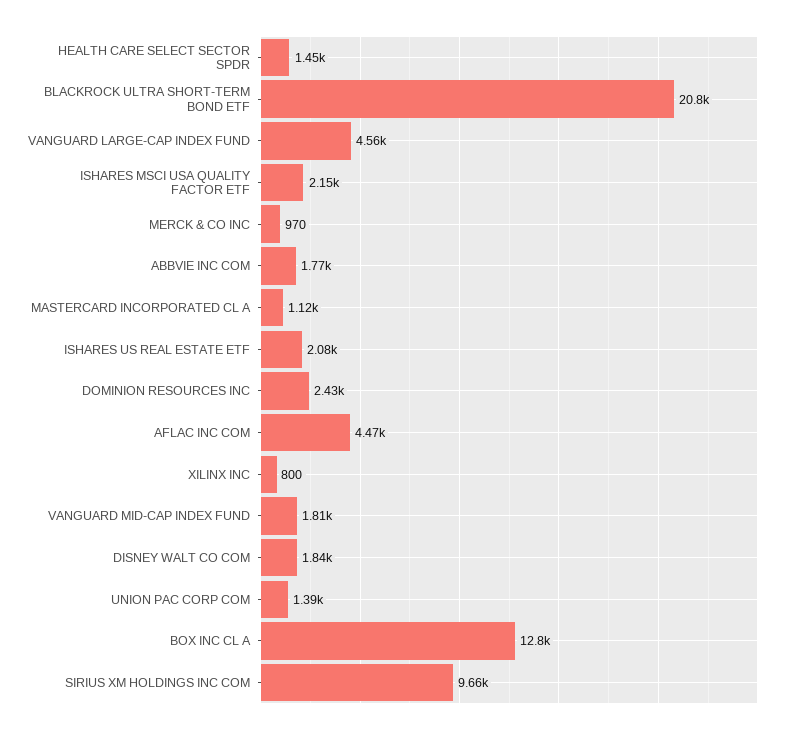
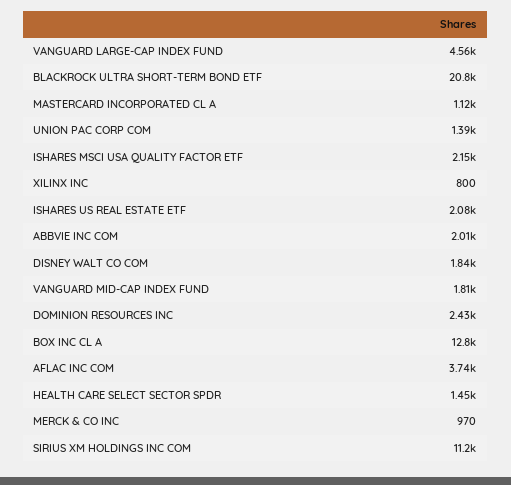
  {
    "HEALTH CARE SELECT SECTOR SPDR": 1450,
    "BLACKROCK ULTRA SHORT-TERM BOND ETF": 20800,
    "VANGUARD LARGE-CAP INDEX FUND": 4560,
    "ISHARES MSCI USA QUALITY FACTOR ETF": 2150,
    "MERCK & CO INC": 970,
-   "ABBVIE INC COM": 1770,
+   "ABBVIE INC COM": 2010,
    "MASTERCARD INCORPORATED CL A": 1120,
    "ISHARES US REAL ESTATE ETF": 2080,
    "DOMINION RESOURCES INC": 2430,
-   "AFLAC INC COM": 4470,
+   "AFLAC INC COM": 3740,
    "XILINX INC": 800,
    "VANGUARD MID-CAP INDEX FUND": 1810,
    "DISNEY WALT CO COM": 1840,
    "UNION PAC CORP COM": 1390,
    "BOX INC CL A": 12800,
-   "SIRIUS XM HOLDINGS INC COM": 9660
+   "SIRIUS XM HOLDINGS INC COM": 11200
  }

